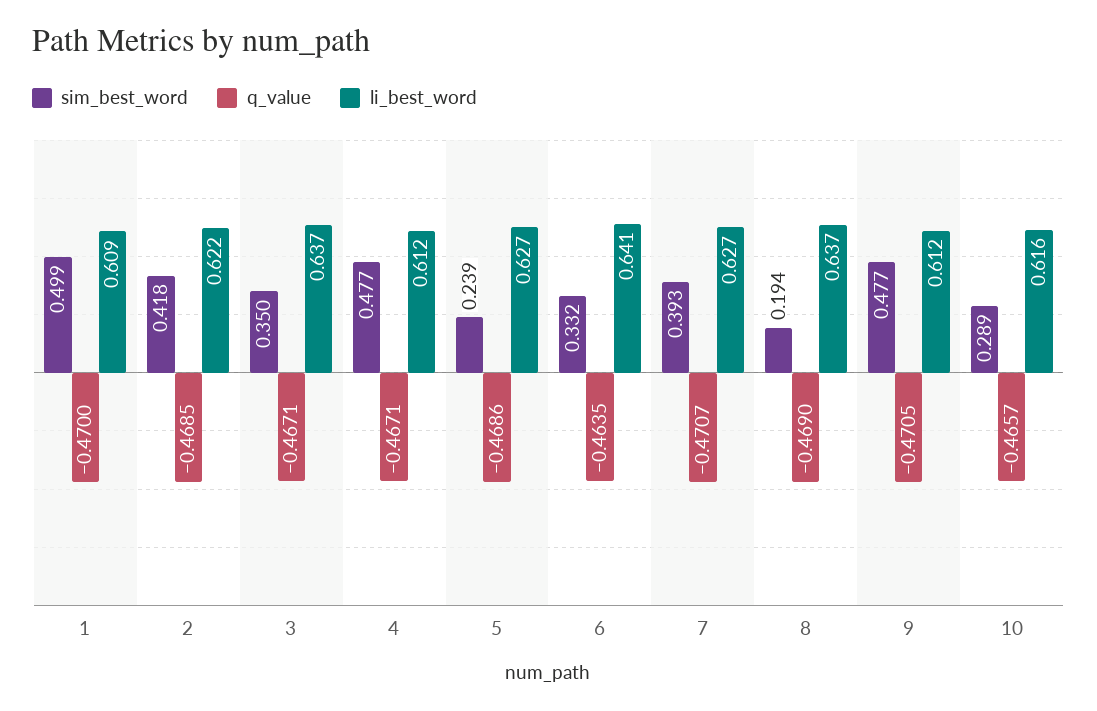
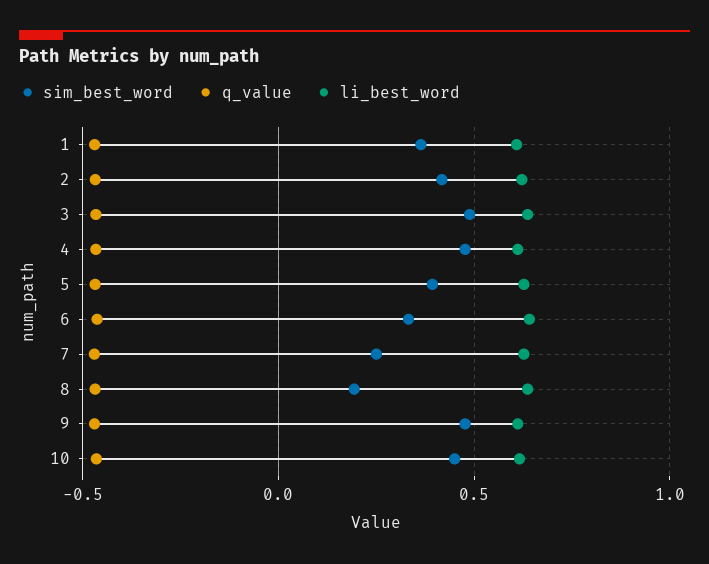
  {
    "sim_best_word": {
-     "1": 0.499,
+     "1": 0.35,
      "2": 0.418,
-     "3": 0.35,
+     "3": 0.5,
      "4": 0.477,
-     "5": 0.239,
+     "5": 0.4,
      "6": 0.332,
-     "7": 0.393,
+     "7": 0.25,
      "8": 0.194,
      "9": 0.477,
-     "10": 0.289
+     "10": 0.45
    },
    "q_value": {
      "1": -0.47,
      "2": -0.4685,
      "3": -0.4671,
      "4": -0.4671,
      "5": -0.4686,
      "6": -0.4635,
      "7": -0.4707,
      "8": -0.469,
      "9": -0.4705,
      "10": -0.4657
    },
    "li_best_word": {
      "1": 0.609,
      "2": 0.622,
      "3": 0.637,
      "4": 0.612,
      "5": 0.627,
      "6": 0.641,
      "7": 0.627,
      "8": 0.637,
      "9": 0.612,
      "10": 0.616
    }
  }

